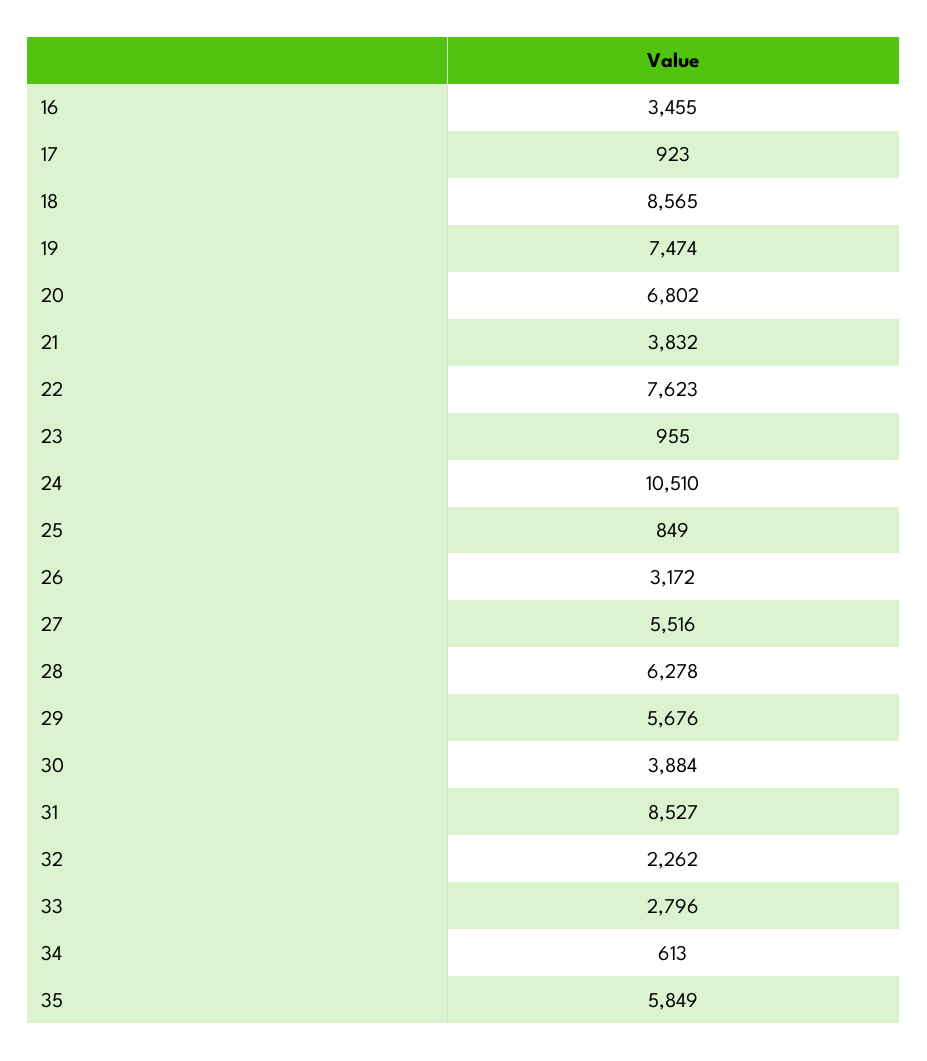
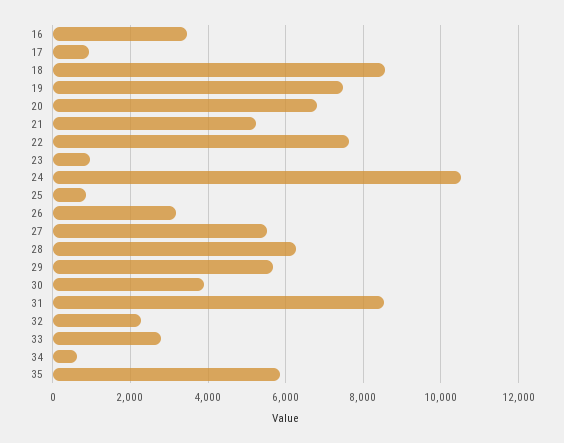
  {
    "16": 3455,
    "17": 923,
    "18": 8565,
    "19": 7474,
    "20": 6802,
-   "21": 3832,
+   "21": 5200,
    "22": 7623,
    "23": 955,
    "24": 10510,
    "25": 849,
    "26": 3172,
    "27": 5516,
    "28": 6278,
    "29": 5676,
    "30": 3884,
    "31": 8527,
    "32": 2262,
    "33": 2796,
    "34": 613,
    "35": 5849
  }

